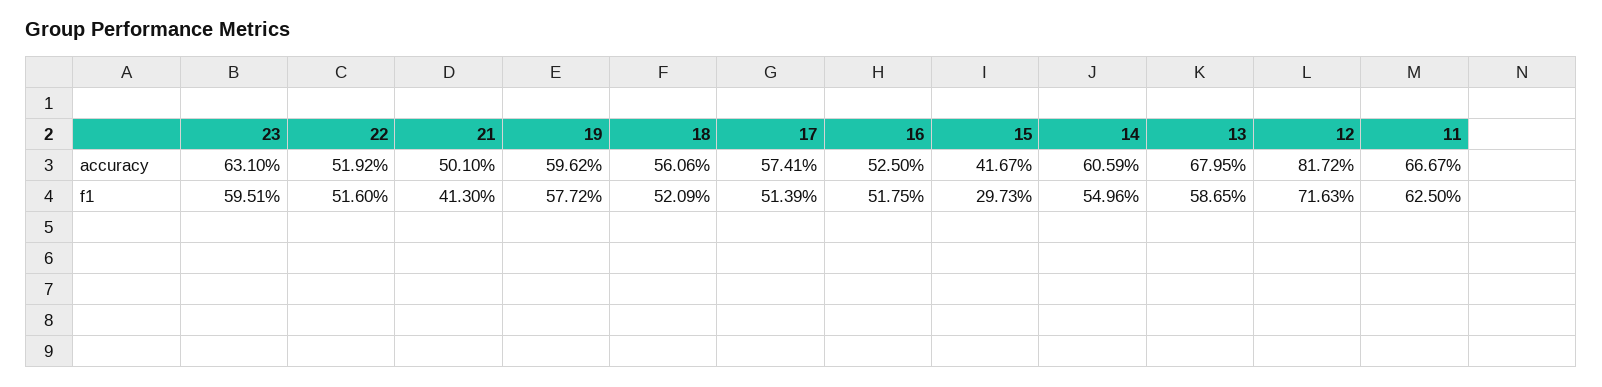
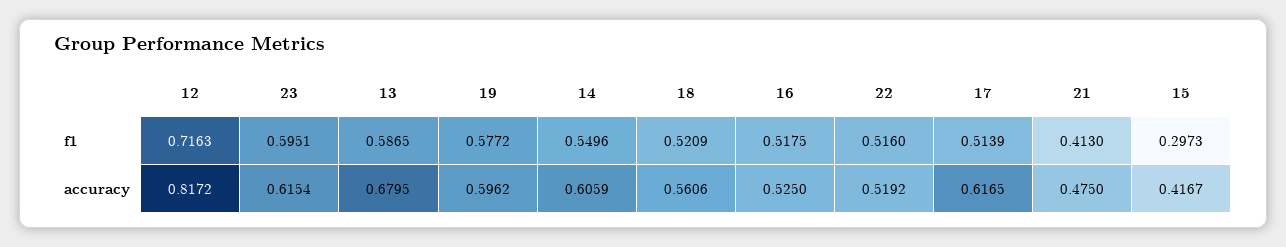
  {
    "23": {
-     "accuracy": 0.631,
+     "accuracy": 0.6154,
      "f1": 0.5951
    },
    "22": {
      "accuracy": 0.5192,
      "f1": 0.516
    },
    "21": {
-     "accuracy": 0.501,
+     "accuracy": 0.475,
      "f1": 0.413
    },
    "19": {
      "accuracy": 0.5962,
      "f1": 0.5772
    },
    "18": {
      "accuracy": 0.5606,
      "f1": 0.5209
    },
    "17": {
-     "accuracy": 0.5741,
+     "accuracy": 0.6165,
      "f1": 0.5139
    },
    "16": {
      "accuracy": 0.525,
      "f1": 0.5175
    },
    "15": {
      "accuracy": 0.4167,
      "f1": 0.2973
    },
    "14": {
      "accuracy": 0.6059,
      "f1": 0.5496
    },
    "13": {
      "accuracy": 0.6795,
      "f1": 0.5865
    },
    "12": {
      "accuracy": 0.8172,
      "f1": 0.7163
-   },
+   }
-   "11": {
-     "accuracy": 0.6667,
-     "f1": 0.625
-   }
  }

